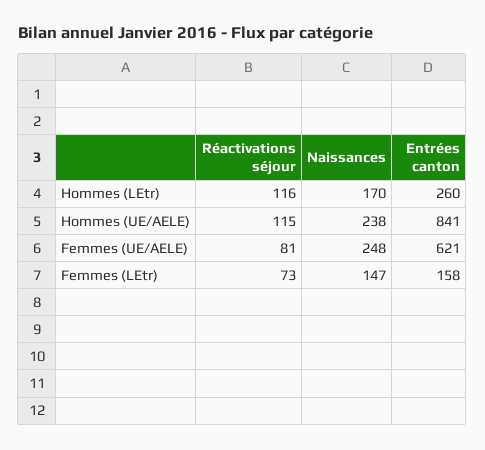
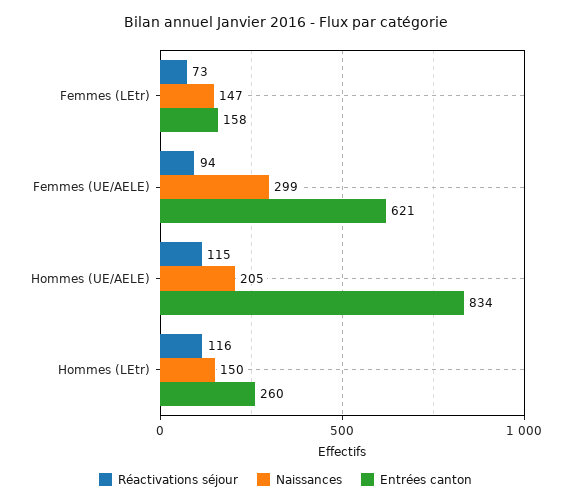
  {
    "Réactivations séjour": {
      "Hommes (LEtr)": 116,
      "Hommes (UE/AELE)": 115,
-     "Femmes (UE/AELE)": 81,
+     "Femmes (UE/AELE)": 94,
      "Femmes (LEtr)": 73
    },
    "Naissances": {
-     "Hommes (LEtr)": 170,
+     "Hommes (LEtr)": 150,
-     "Hommes (UE/AELE)": 238,
+     "Hommes (UE/AELE)": 205,
-     "Femmes (UE/AELE)": 248,
+     "Femmes (UE/AELE)": 299,
      "Femmes (LEtr)": 147
    },
    "Entrées canton": {
      "Hommes (LEtr)": 260,
-     "Hommes (UE/AELE)": 841,
+     "Hommes (UE/AELE)": 834,
      "Femmes (UE/AELE)": 621,
      "Femmes (LEtr)": 158
    }
  }

